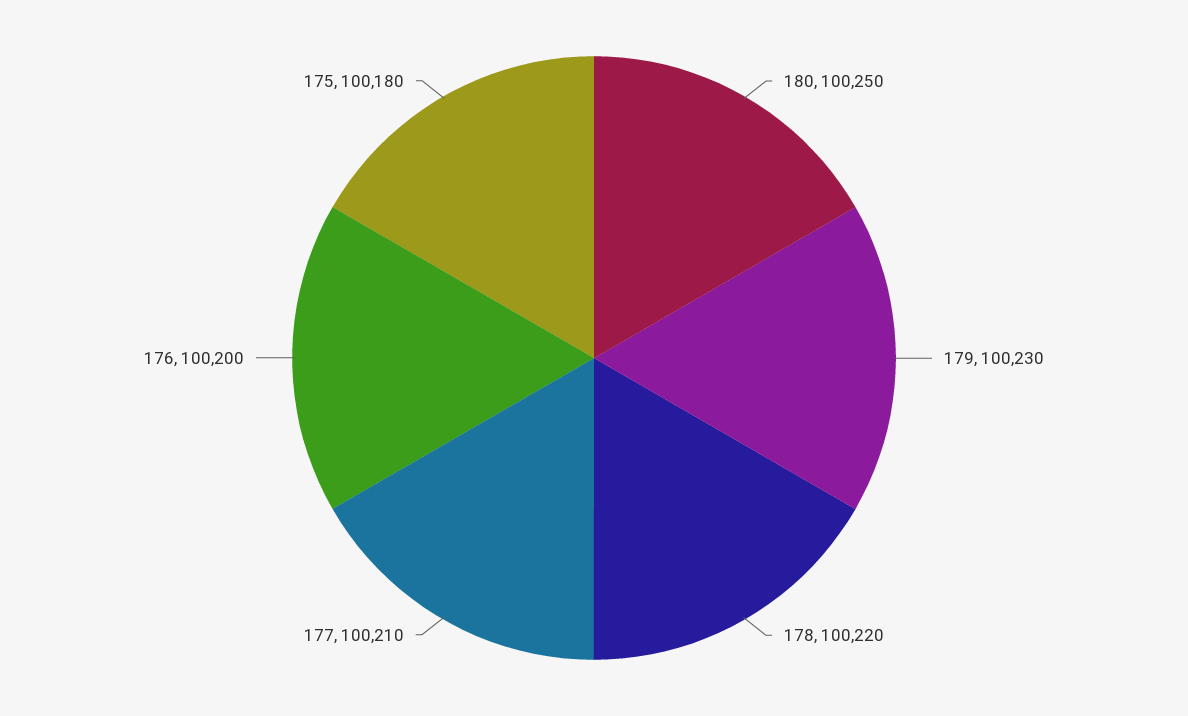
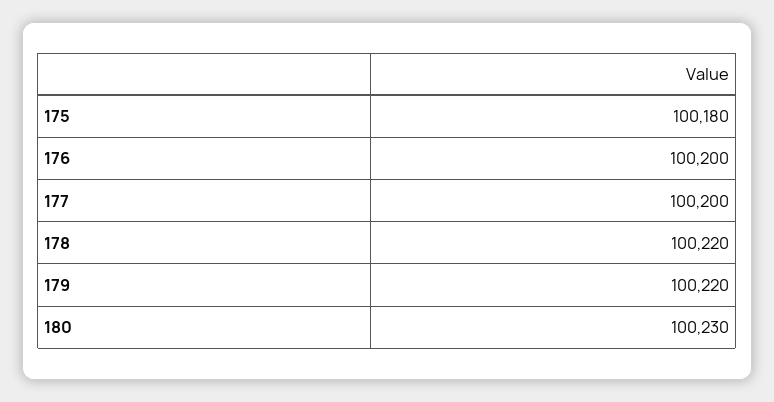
  {
-   "180": 100250,
+   "180": 100230,
-   "179": 100230,
+   "179": 100220,
    "178": 100220,
-   "177": 100210,
+   "177": 100200,
    "176": 100200,
    "175": 100180
  }

